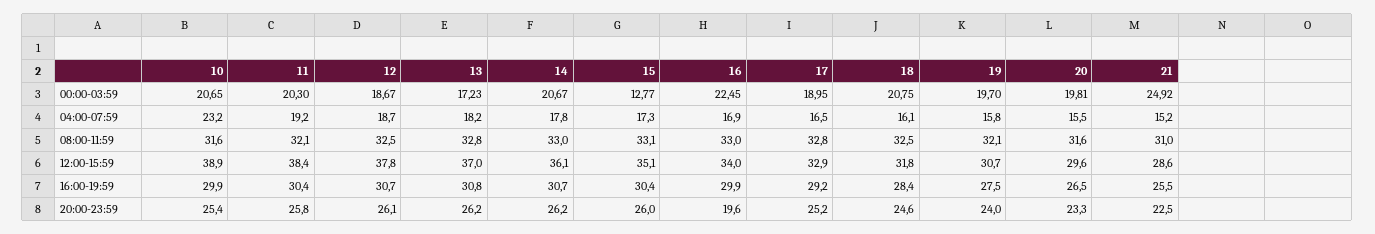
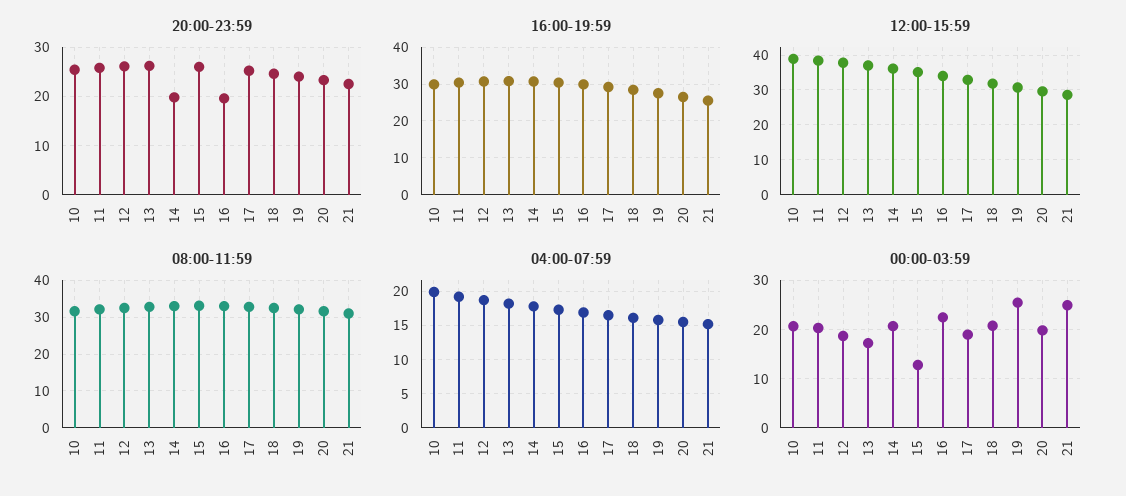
  {
    "00:00-03:59": {
      "10": 20.65,
      "11": 20.3,
      "12": 18.67,
      "13": 17.23,
      "14": 20.67,
      "15": 12.77,
      "16": 22.45,
      "17": 18.95,
      "18": 20.75,
-     "19": 19.7,
+     "19": 26,
      "20": 19.81,
      "21": 24.92
    },
    "04:00-07:59": {
-     "10": 23.2,
+     "10": 20,
      "11": 19.2,
      "12": 18.7,
      "13": 18.2,
      "14": 17.8,
      "15": 17.3,
      "16": 16.9,
      "17": 16.5,
      "18": 16.1,
      "19": 15.8,
      "20": 15.5,
      "21": 15.2
    },
    "08:00-11:59": {
      "10": 31.6,
      "11": 32.1,
      "12": 32.5,
      "13": 32.8,
      "14": 33,
      "15": 33.1,
      "16": 33,
      "17": 32.8,
      "18": 32.5,
      "19": 32.1,
      "20": 31.6,
      "21": 31
    },
    "12:00-15:59": {
      "10": 38.9,
      "11": 38.4,
      "12": 37.8,
      "13": 37,
      "14": 36.1,
      "15": 35.1,
      "16": 34,
      "17": 32.9,
      "18": 31.8,
      "19": 30.7,
      "20": 29.6,
      "21": 28.6
    },
    "16:00-19:59": {
      "10": 29.9,
      "11": 30.4,
      "12": 30.7,
      "13": 30.8,
      "14": 30.7,
      "15": 30.4,
      "16": 29.9,
      "17": 29.2,
      "18": 28.4,
      "19": 27.5,
      "20": 26.5,
      "21": 25.5
    },
    "20:00-23:59": {
      "10": 25.4,
      "11": 25.8,
      "12": 26.1,
      "13": 26.2,
-     "14": 26.2,
+     "14": 20,
      "15": 26,
      "16": 19.6,
      "17": 25.2,
      "18": 24.6,
      "19": 24,
      "20": 23.3,
      "21": 22.5
    }
  }

